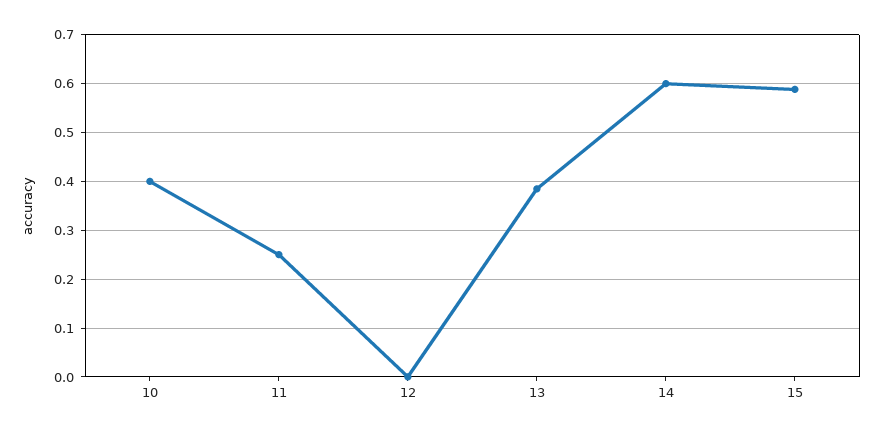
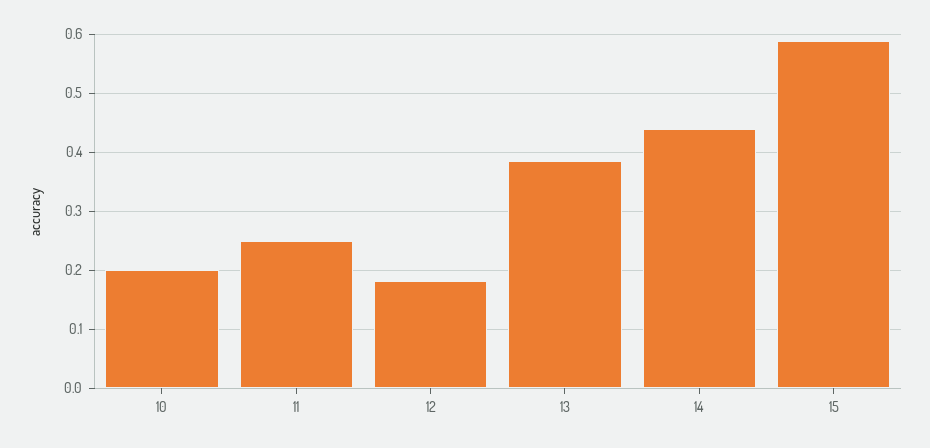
  {
-   "10": 0.4,
+   "10": 0.2,
    "11": 0.26,
-   "12": 0,
+   "12": 0.18,
    "13": 0.38,
-   "14": 0.6,
+   "14": 0.44,
    "15": 0.58
  }

